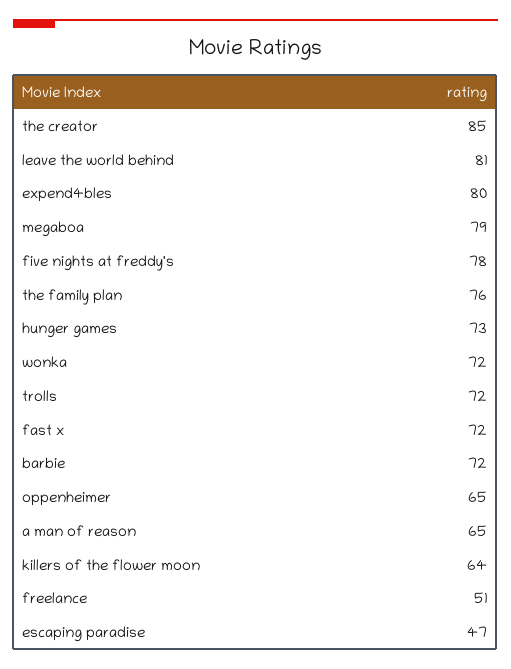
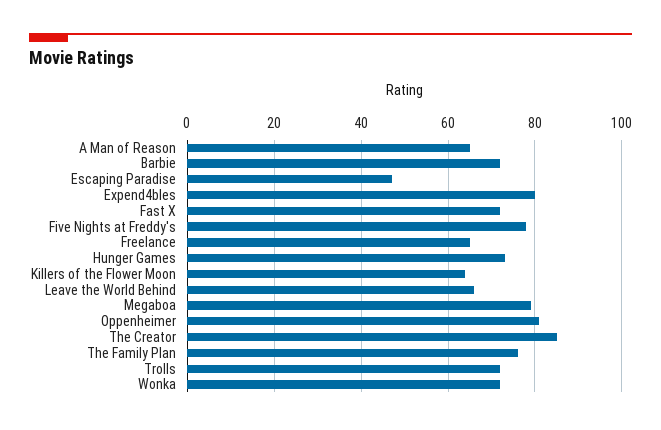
  {
    "the creator": 85,
-   "leave the world behind": 81,
+   "leave the world behind": 65,
    "expend4bles": 80,
    "megaboa": 79,
    "five nights at freddy's": 78,
    "the family plan": 76,
    "hunger games": 73,
    "wonka": 72,
    "trolls": 72,
    "fast x": 72,
    "barbie": 72,
-   "oppenheimer": 65,
+   "oppenheimer": 80,
    "a man of reason": 65,
    "killers of the flower moon": 64,
-   "freelance": 51,
+   "freelance": 65,
    "escaping paradise": 47
  }

